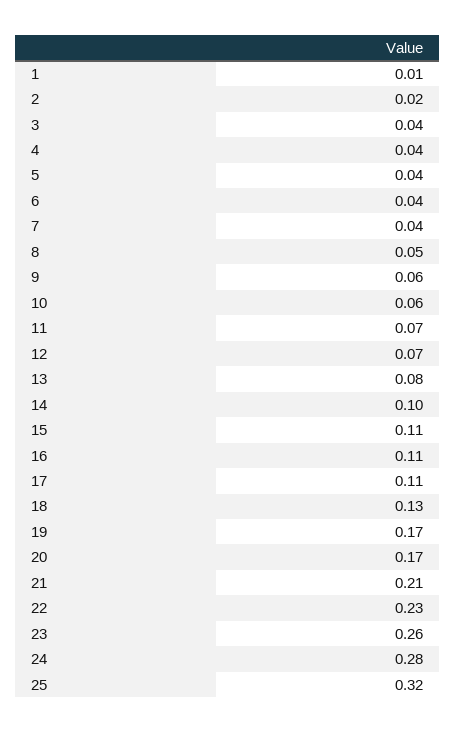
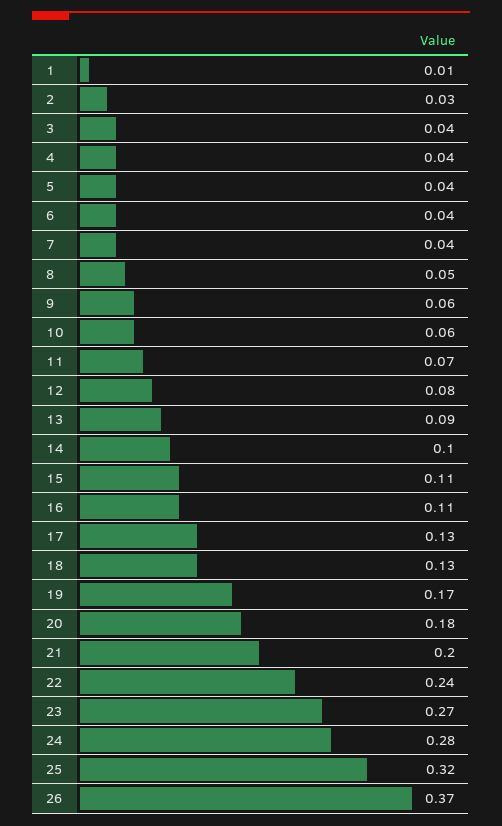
  {
    "1": 0.01,
-   "2": 0.02,
+   "2": 0.03,
    "3": 0.04,
    "4": 0.04,
    "5": 0.04,
    "6": 0.04,
    "7": 0.04,
    "8": 0.05,
    "9": 0.06,
    "10": 0.06,
    "11": 0.07,
-   "12": 0.07,
+   "12": 0.08,
-   "13": 0.08,
+   "13": 0.09,
    "14": 0.1,
    "15": 0.11,
    "16": 0.11,
-   "17": 0.11,
+   "17": 0.13,
    "18": 0.13,
    "19": 0.17,
-   "20": 0.17,
+   "20": 0.18,
-   "21": 0.21,
+   "21": 0.2,
-   "22": 0.23,
+   "22": 0.24,
-   "23": 0.26,
+   "23": 0.27,
    "24": 0.28,
-   "25": 0.32
+   "25": 0.32,
+   "26": 0.37
  }

